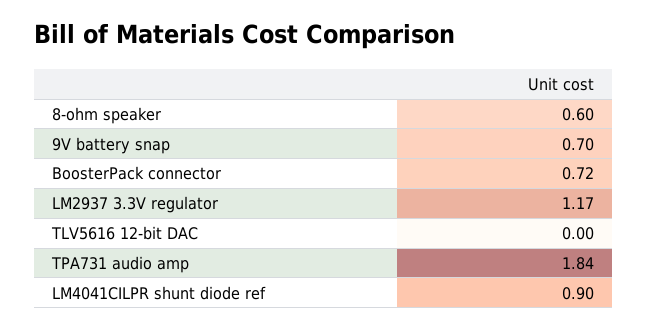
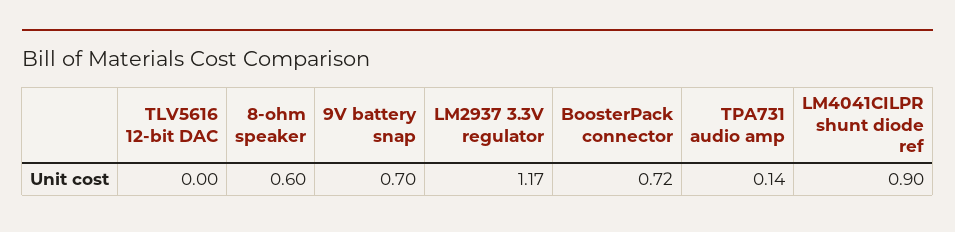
  {
    "8-ohm speaker": 0.6,
    "9V battery snap": 0.7,
    "BoosterPack connector": 0.72,
    "LM2937 3.3V regulator": 1.17,
    "TLV5616 12-bit DAC": 0,
-   "TPA731 audio amp": 1.84,
+   "TPA731 audio amp": 0.14,
    "LM4041CILPR shunt diode ref": 0.9
  }

